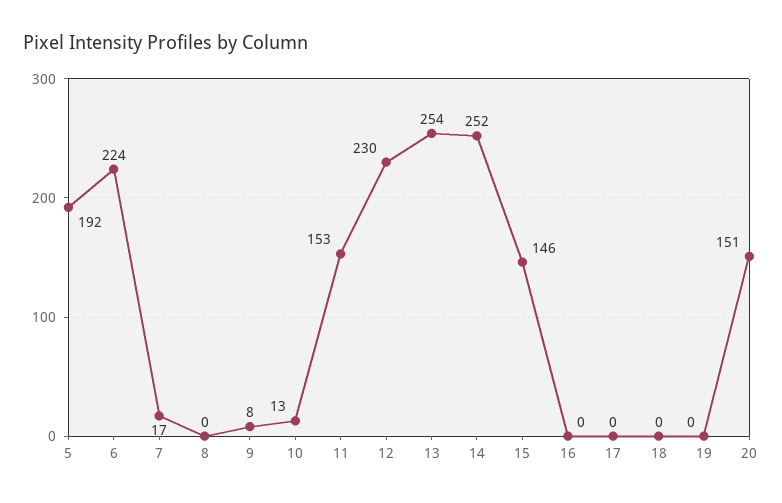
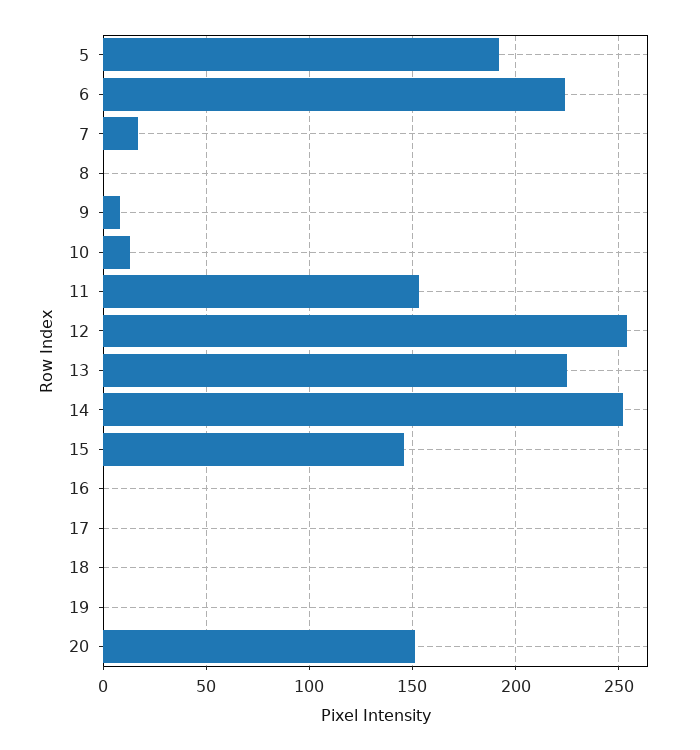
  {
    "5": 192,
    "6": 224,
    "7": 17,
    "8": 0,
    "9": 8,
    "10": 13,
    "11": 153,
-   "12": 230,
+   "12": 255,
-   "13": 254,
+   "13": 225,
    "14": 252,
    "15": 146,
    "16": 0,
    "17": 0,
    "18": 0,
    "19": 0,
    "20": 151
  }

